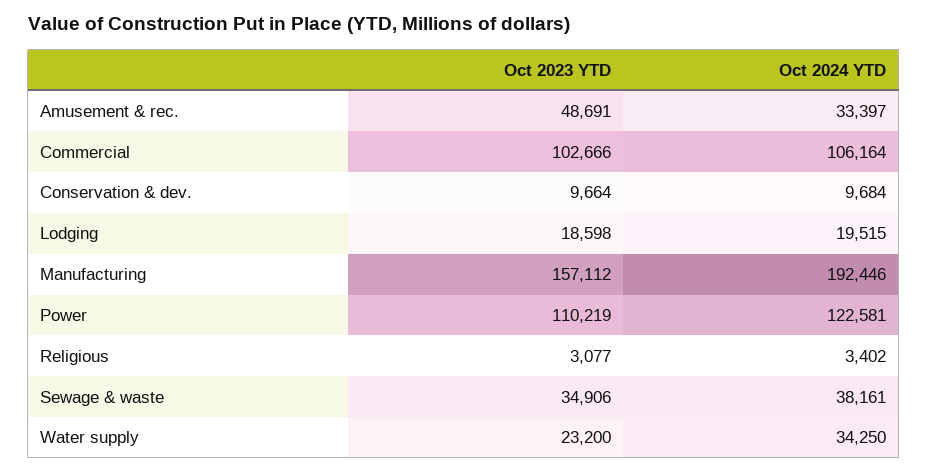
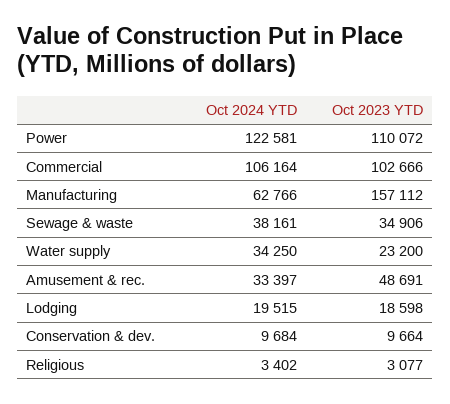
  {
    "Oct 2023 YTD": {
      "Amusement & rec.": 48691,
      "Commercial": 102666,
      "Conservation & dev.": 9664,
      "Lodging": 18598,
      "Manufacturing": 157112,
-     "Power": 110219,
+     "Power": 110072,
      "Religious": 3077,
      "Sewage & waste": 34906,
      "Water supply": 23200
    },
    "Oct 2024 YTD": {
      "Amusement & rec.": 33397,
      "Commercial": 106164,
      "Conservation & dev.": 9684,
      "Lodging": 19515,
-     "Manufacturing": 192446,
+     "Manufacturing": 62766,
      "Power": 122581,
      "Religious": 3402,
      "Sewage & waste": 38161,
      "Water supply": 34250
    }
  }

